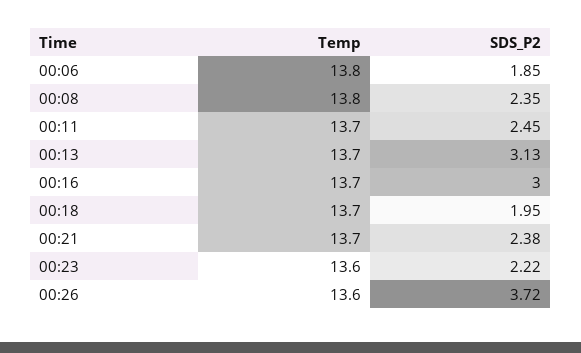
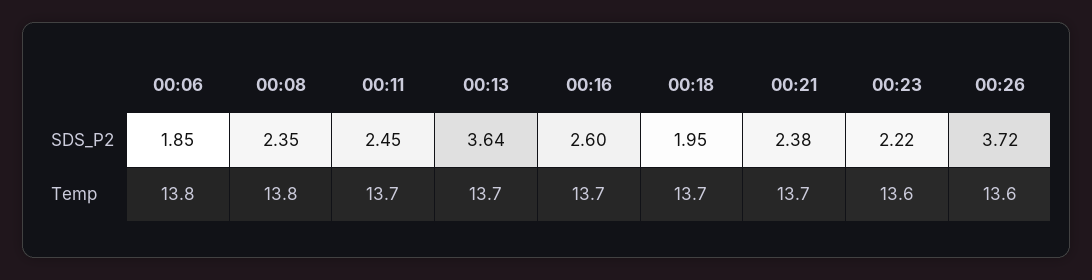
  {
    "Temp": {
      "00:06": 13.8,
      "00:08": 13.8,
      "00:11": 13.7,
      "00:13": 13.7,
      "00:16": 13.7,
      "00:18": 13.7,
      "00:21": 13.7,
      "00:23": 13.6,
      "00:26": 13.6
    },
    "SDS_P2": {
      "00:06": 1.85,
      "00:08": 2.35,
      "00:11": 2.45,
-     "00:13": 3.13,
+     "00:13": 3.64,
-     "00:16": 3,
+     "00:16": 2.6,
      "00:18": 1.95,
      "00:21": 2.38,
      "00:23": 2.22,
      "00:26": 3.72
    }
  }

